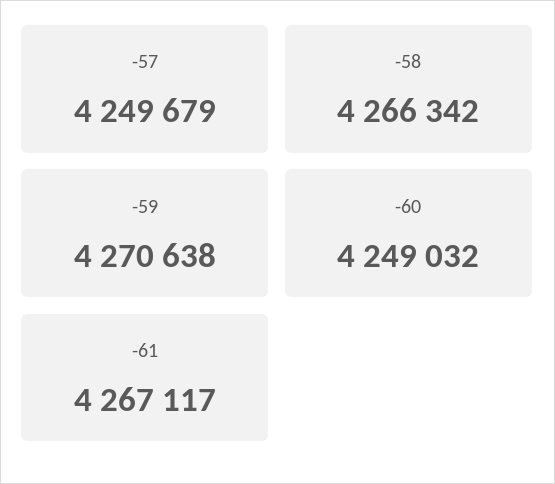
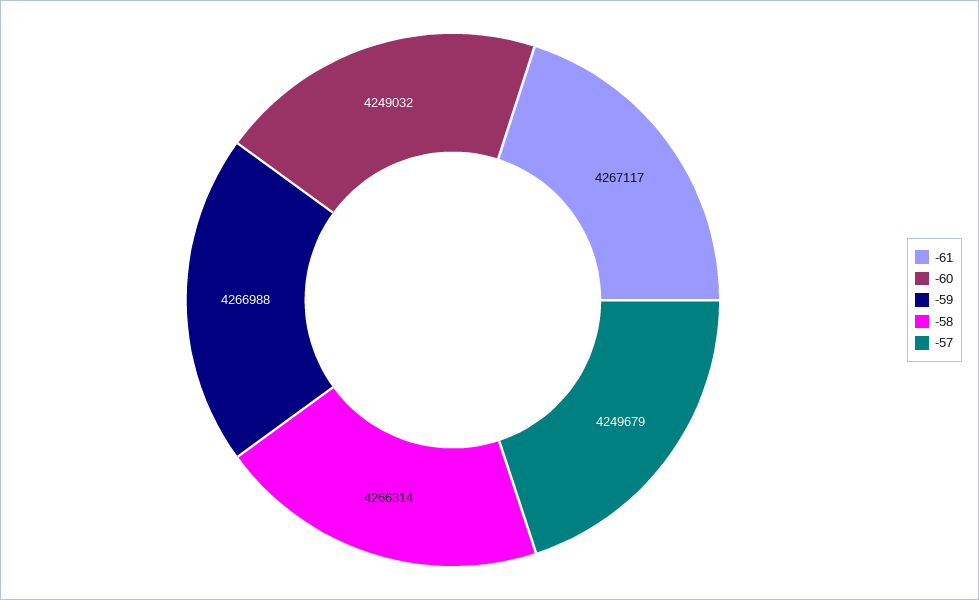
  {
    "-57": 4249679,
-   "-58": 4266342,
+   "-58": 4266314,
-   "-59": 4270638,
+   "-59": 4266988,
    "-60": 4249032,
    "-61": 4267117
  }

